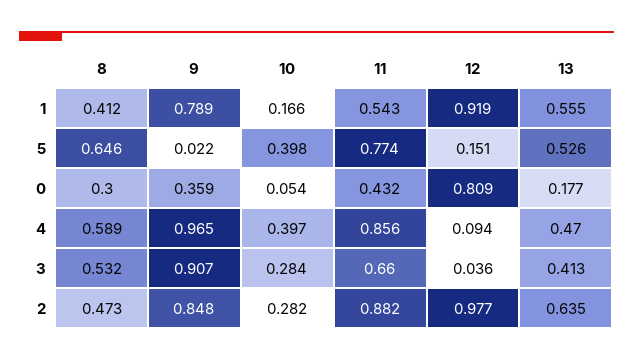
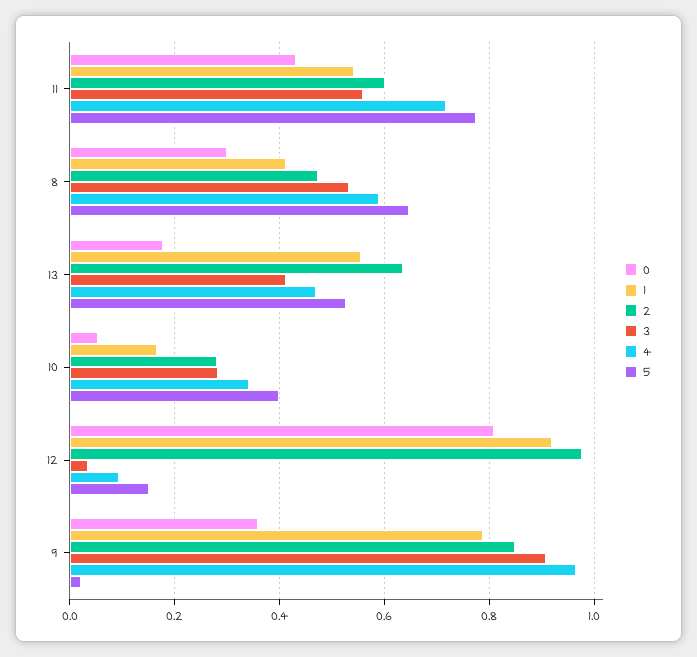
  {
    "1": {
      "8": 0.412,
      "9": 0.789,
      "10": 0.166,
      "11": 0.543,
      "12": 0.919,
      "13": 0.555
    },
    "5": {
      "8": 0.646,
      "9": 0.022,
      "10": 0.398,
      "11": 0.774,
      "12": 0.151,
      "13": 0.526
    },
    "0": {
      "8": 0.3,
      "9": 0.359,
      "10": 0.054,
      "11": 0.432,
      "12": 0.809,
      "13": 0.177
    },
    "4": {
      "8": 0.589,
      "9": 0.965,
-     "10": 0.397,
+     "10": 0.34,
-     "11": 0.856,
+     "11": 0.72,
      "12": 0.094,
      "13": 0.47
    },
    "3": {
      "8": 0.532,
      "9": 0.907,
      "10": 0.284,
-     "11": 0.66,
+     "11": 0.56,
      "12": 0.036,
      "13": 0.413
    },
    "2": {
      "8": 0.473,
      "9": 0.848,
      "10": 0.282,
-     "11": 0.882,
+     "11": 0.6,
      "12": 0.977,
      "13": 0.635
    }
  }

